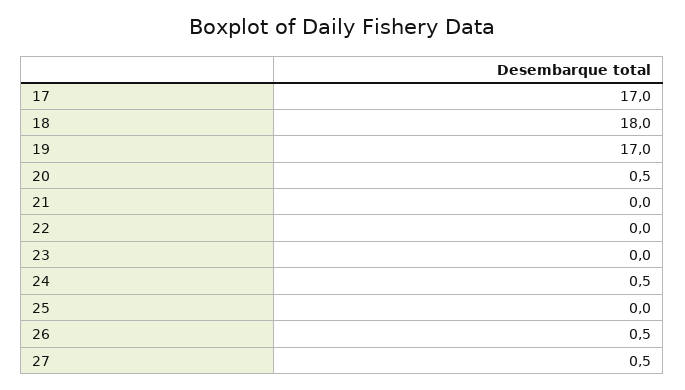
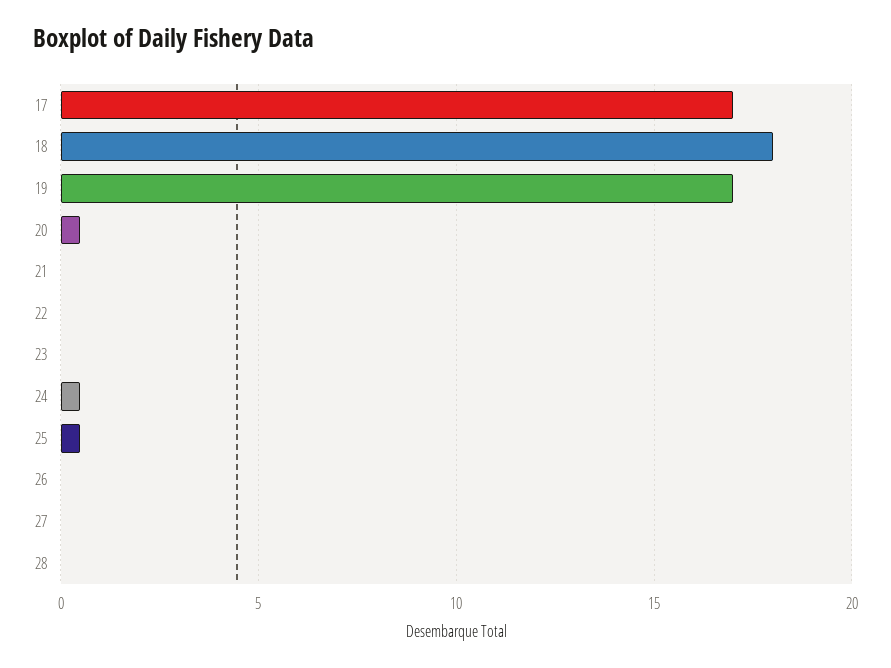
  {
    "17": 17,
    "18": 18,
    "19": 17,
    "20": 0.5,
    "21": 0,
    "22": 0,
    "23": 0,
    "24": 0.5,
-   "25": 0,
+   "25": 0.5,
-   "26": 0.5,
+   "26": 0,
-   "27": 0.5
+   "27": 0,
+   "28": 0
  }

